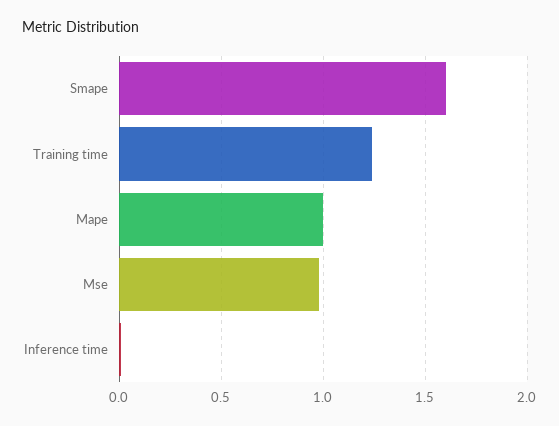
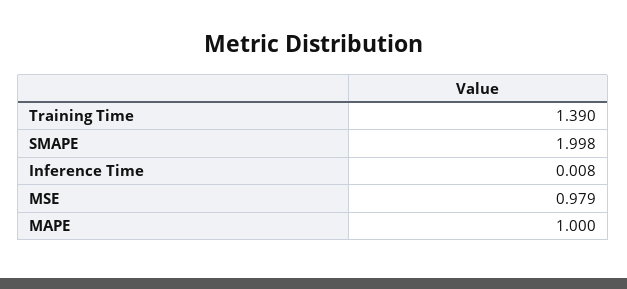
  {
-   "Smape": 1.6,
+   "Smape": 1.998,
-   "Training time": 1.25,
+   "Training time": 1.39,
    "Mape": 1,
    "Mse": 0.979,
    "Inference time": 0.008
  }

